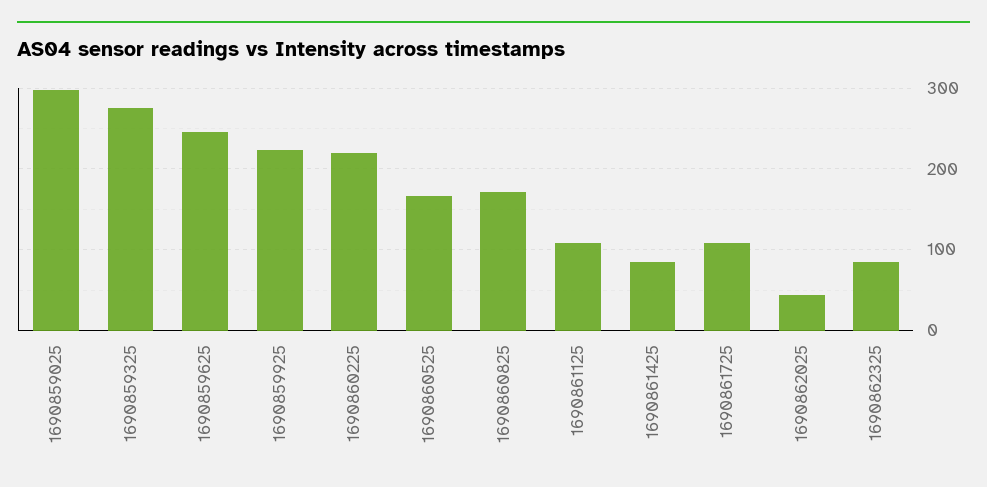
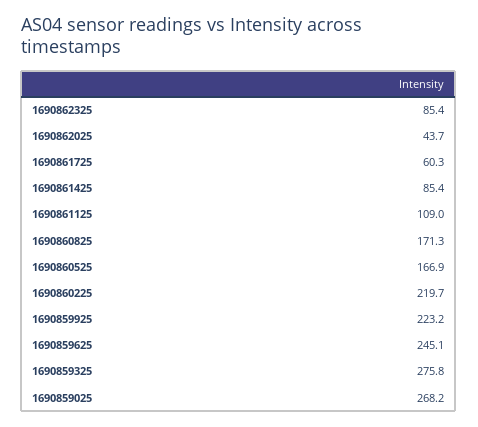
  {
-   "1690859025": 300,
+   "1690859025": 268.2,
    "1690859325": 275.8,
    "1690859625": 245.1,
    "1690859925": 223.2,
    "1690860225": 219.7,
    "1690860525": 166.9,
    "1690860825": 171.3,
    "1690861125": 109,
    "1690861425": 85.4,
-   "1690861725": 110,
+   "1690861725": 60.3,
    "1690862025": 43.7,
    "1690862325": 85.4
  }

